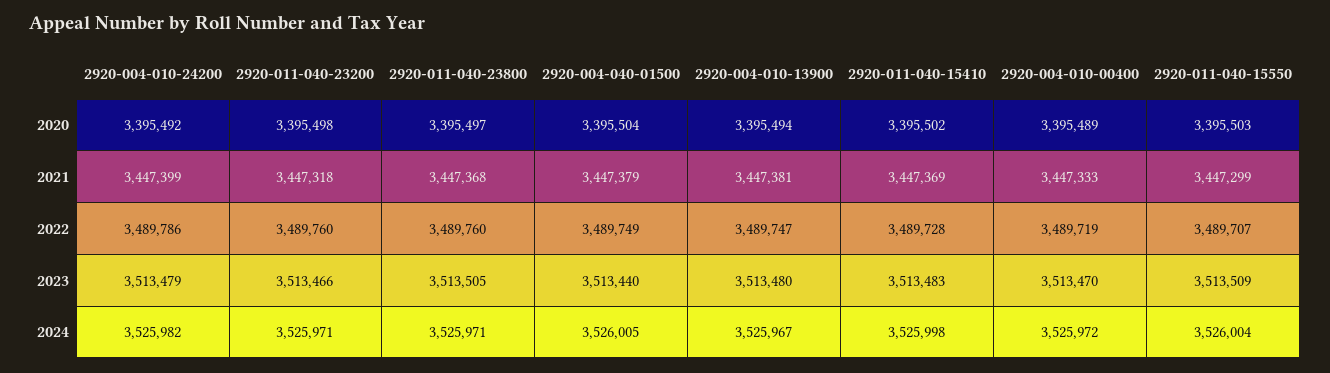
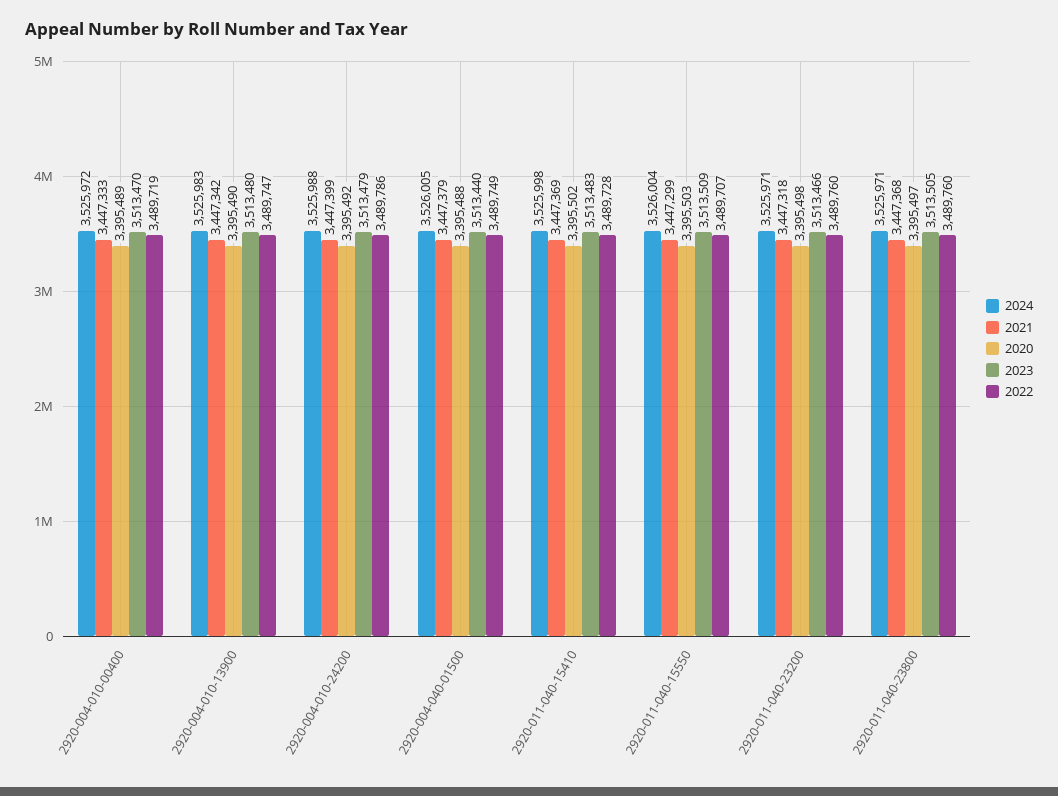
  {
    "2020": {
      "2920-004-010-24200": 3395492,
      "2920-011-040-23200": 3395498,
      "2920-011-040-23800": 3395497,
-     "2920-004-040-01500": 3395504,
+     "2920-004-040-01500": 3395488,
-     "2920-004-010-13900": 3395494,
+     "2920-004-010-13900": 3395490,
      "2920-011-040-15410": 3395502,
      "2920-004-010-00400": 3395489,
      "2920-011-040-15550": 3395503
    },
    "2021": {
      "2920-004-010-24200": 3447399,
      "2920-011-040-23200": 3447318,
      "2920-011-040-23800": 3447368,
      "2920-004-040-01500": 3447379,
-     "2920-004-010-13900": 3447381,
+     "2920-004-010-13900": 3447342,
      "2920-011-040-15410": 3447369,
      "2920-004-010-00400": 3447333,
      "2920-011-040-15550": 3447299
    },
    "2022": {
      "2920-004-010-24200": 3489786,
      "2920-011-040-23200": 3489760,
      "2920-011-040-23800": 3489760,
      "2920-004-040-01500": 3489749,
      "2920-004-010-13900": 3489747,
      "2920-011-040-15410": 3489728,
      "2920-004-010-00400": 3489719,
      "2920-011-040-15550": 3489707
    },
    "2023": {
      "2920-004-010-24200": 3513479,
      "2920-011-040-23200": 3513466,
      "2920-011-040-23800": 3513505,
      "2920-004-040-01500": 3513440,
      "2920-004-010-13900": 3513480,
      "2920-011-040-15410": 3513483,
      "2920-004-010-00400": 3513470,
      "2920-011-040-15550": 3513509
    },
    "2024": {
-     "2920-004-010-24200": 3525982,
+     "2920-004-010-24200": 3525988,
      "2920-011-040-23200": 3525971,
      "2920-011-040-23800": 3525971,
      "2920-004-040-01500": 3526005,
-     "2920-004-010-13900": 3525967,
+     "2920-004-010-13900": 3525983,
      "2920-011-040-15410": 3525998,
      "2920-004-010-00400": 3525972,
      "2920-011-040-15550": 3526004
    }
  }

